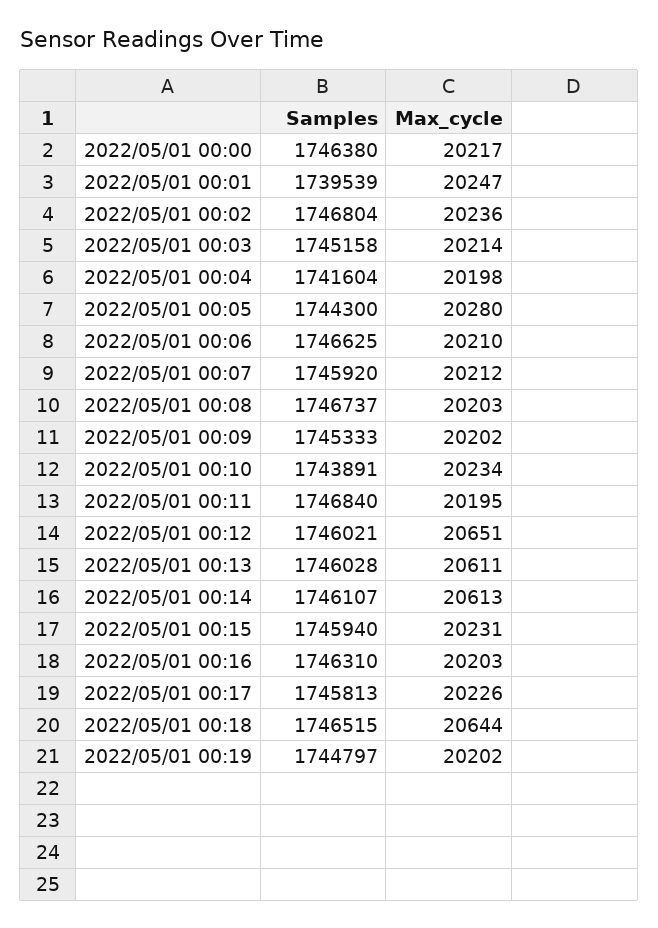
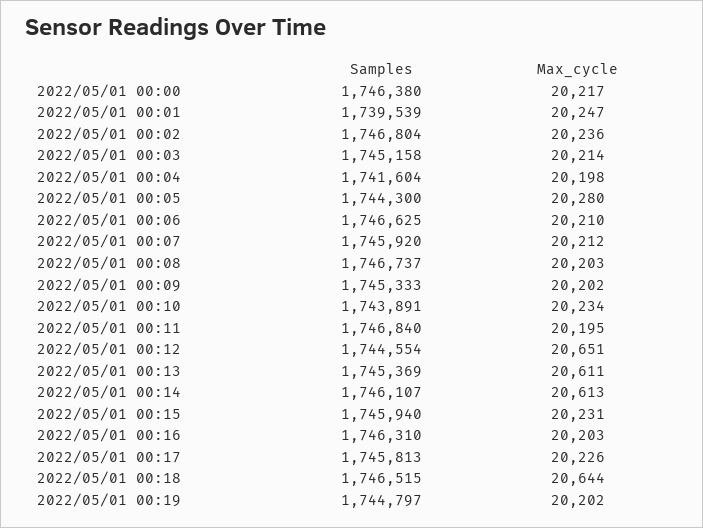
  {
    "Samples": {
      "2022/05/01 00:00": 1746380,
      "2022/05/01 00:01": 1739539,
      "2022/05/01 00:02": 1746804,
      "2022/05/01 00:03": 1745158,
      "2022/05/01 00:04": 1741604,
      "2022/05/01 00:05": 1744300,
      "2022/05/01 00:06": 1746625,
      "2022/05/01 00:07": 1745920,
      "2022/05/01 00:08": 1746737,
      "2022/05/01 00:09": 1745333,
      "2022/05/01 00:10": 1743891,
      "2022/05/01 00:11": 1746840,
-     "2022/05/01 00:12": 1746021,
+     "2022/05/01 00:12": 1744554,
-     "2022/05/01 00:13": 1746028,
+     "2022/05/01 00:13": 1745369,
      "2022/05/01 00:14": 1746107,
      "2022/05/01 00:15": 1745940,
      "2022/05/01 00:16": 1746310,
      "2022/05/01 00:17": 1745813,
      "2022/05/01 00:18": 1746515,
      "2022/05/01 00:19": 1744797
    },
    "Max_cycle": {
      "2022/05/01 00:00": 20217,
      "2022/05/01 00:01": 20247,
      "2022/05/01 00:02": 20236,
      "2022/05/01 00:03": 20214,
      "2022/05/01 00:04": 20198,
      "2022/05/01 00:05": 20280,
      "2022/05/01 00:06": 20210,
      "2022/05/01 00:07": 20212,
      "2022/05/01 00:08": 20203,
      "2022/05/01 00:09": 20202,
      "2022/05/01 00:10": 20234,
      "2022/05/01 00:11": 20195,
      "2022/05/01 00:12": 20651,
      "2022/05/01 00:13": 20611,
      "2022/05/01 00:14": 20613,
      "2022/05/01 00:15": 20231,
      "2022/05/01 00:16": 20203,
      "2022/05/01 00:17": 20226,
      "2022/05/01 00:18": 20644,
      "2022/05/01 00:19": 20202
    }
  }

